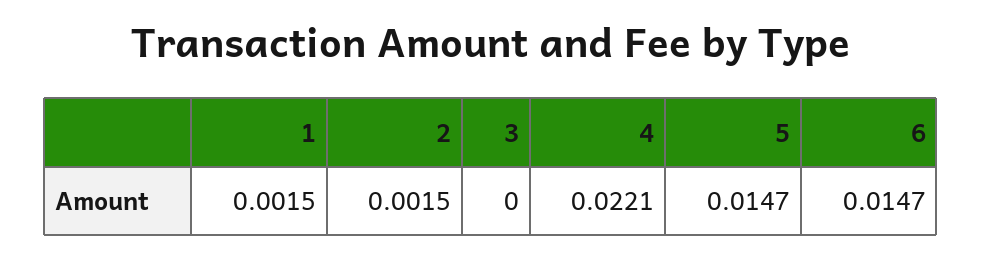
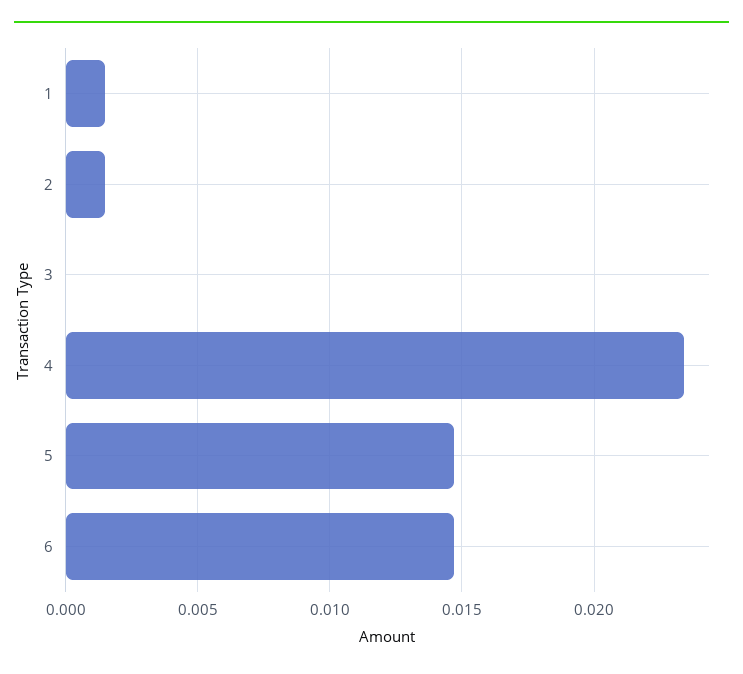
  {
    "1": 0.0015,
    "2": 0.0015,
    "3": 0,
-   "4": 0.0221,
+   "4": 0.0235,
    "5": 0.0147,
    "6": 0.0147
  }

